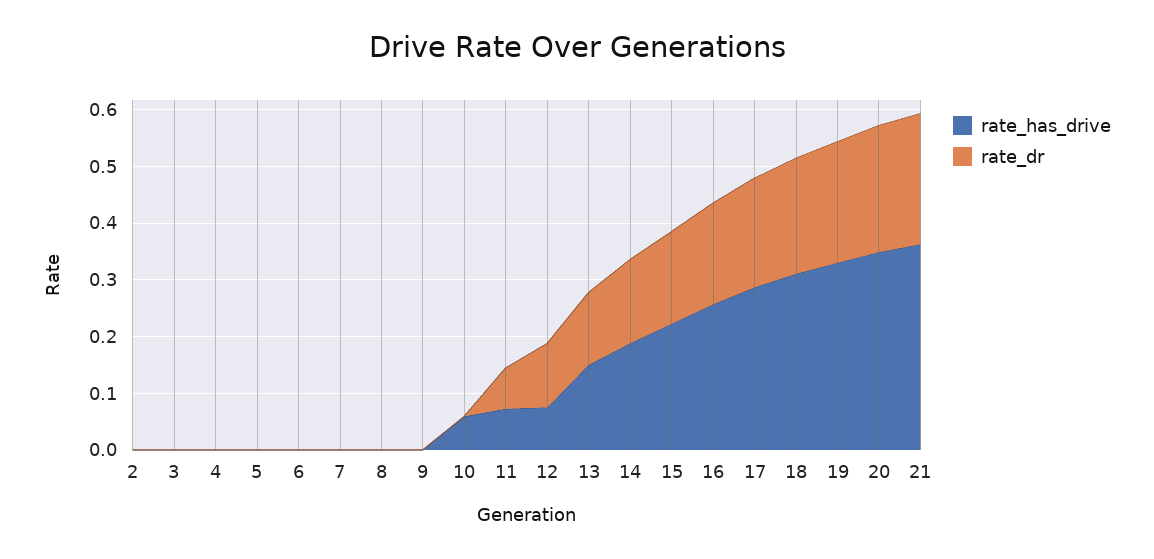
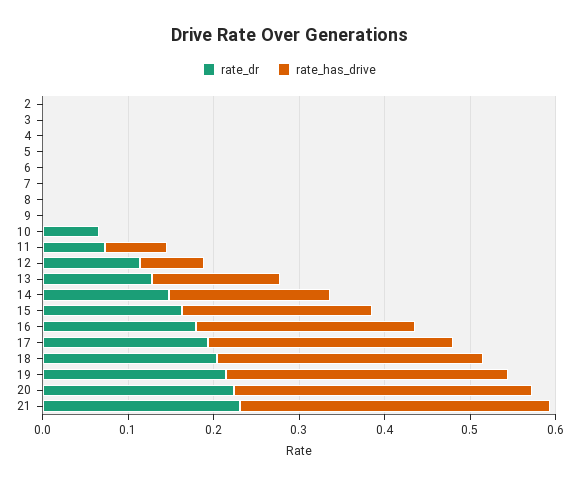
  {
    "rate_has_drive": {
      "2": 0,
      "3": 0,
      "4": 0,
      "5": 0,
      "6": 0,
      "7": 0,
      "8": 0,
      "9": 0,
-     "10": 0.06,
+     "10": 0,
      "11": 0.08,
      "12": 0.08,
      "13": 0.14,
      "14": 0.18,
      "15": 0.22,
      "16": 0.26,
      "17": 0.28,
      "18": 0.32,
      "19": 0.34,
      "20": 0.34,
      "21": 0.36
    },
    "rate_dr": {
      "2": 0,
      "3": 0,
      "4": 0,
      "5": 0,
      "6": 0,
      "7": 0,
      "8": 0,
      "9": 0,
-     "10": 0,
+     "10": 0.06,
      "11": 0.08,
      "12": 0.12,
      "13": 0.12,
      "14": 0.14,
      "15": 0.16,
      "16": 0.18,
      "17": 0.2,
      "18": 0.2,
      "19": 0.22,
      "20": 0.22,
      "21": 0.24
    }
  }

